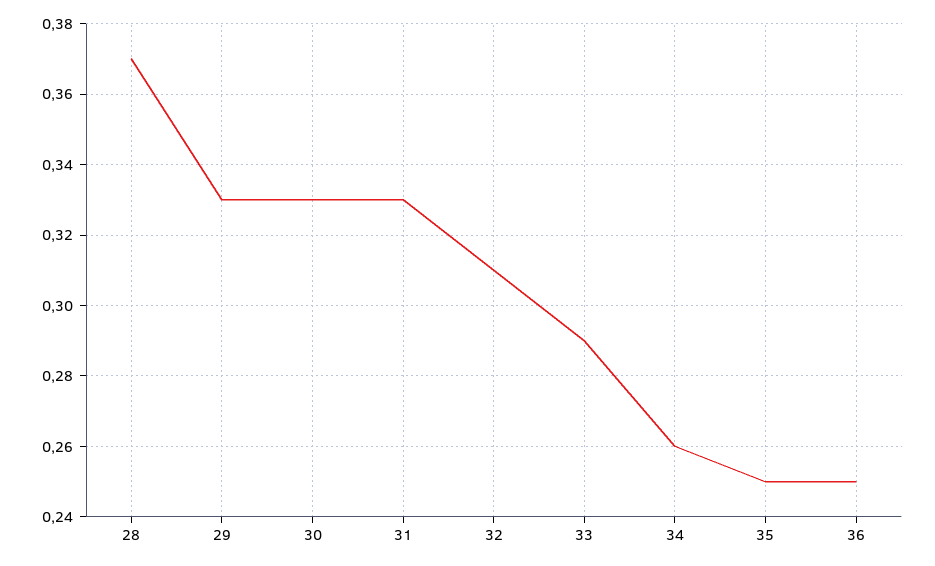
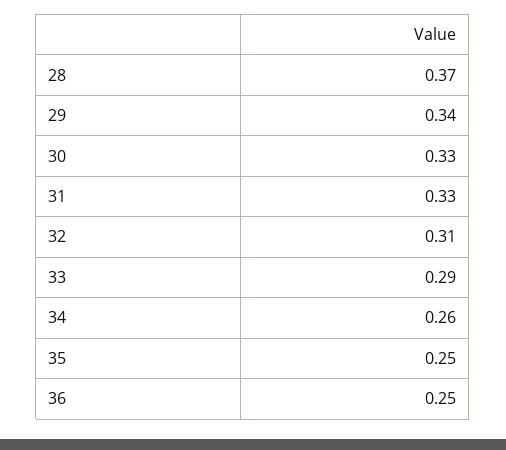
  {
    "28": 0.37,
-   "29": 0.33,
+   "29": 0.34,
    "30": 0.33,
    "31": 0.33,
    "32": 0.31,
    "33": 0.29,
    "34": 0.26,
    "35": 0.25,
    "36": 0.25
  }

